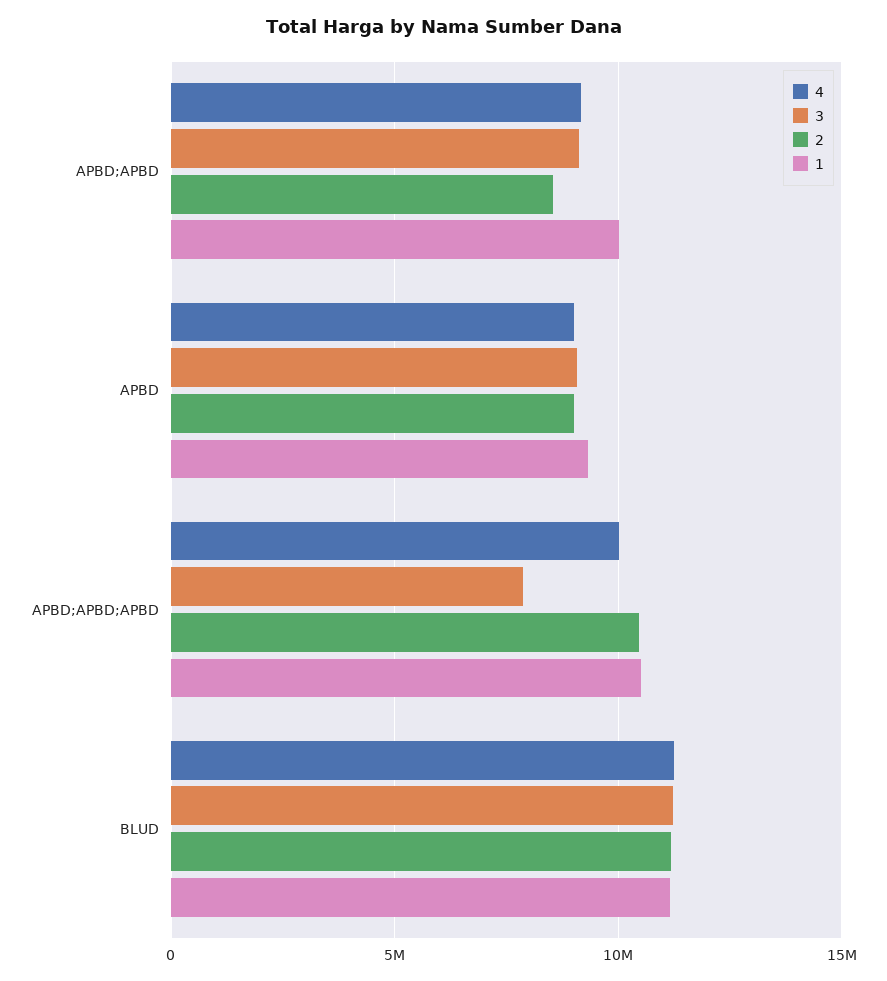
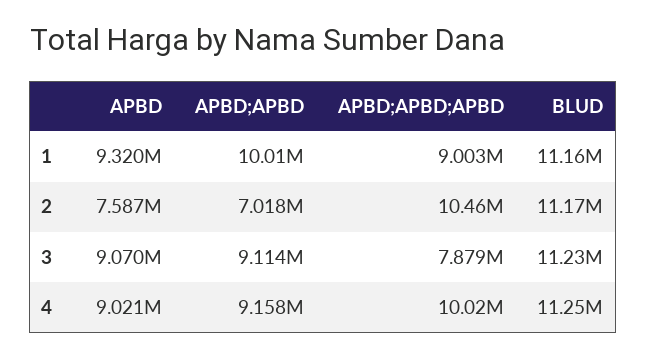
  {
    "4": {
      "APBD;APBD": 9158000,
      "APBD": 9021000,
      "APBD;APBD;APBD": 10020000,
      "BLUD": 11250000
    },
    "3": {
      "APBD;APBD": 9114000,
      "APBD": 9070000,
      "APBD;APBD;APBD": 7879000,
      "BLUD": 11230000
    },
    "2": {
-     "APBD;APBD": 8500000,
+     "APBD;APBD": 7018000,
-     "APBD": 9000000,
+     "APBD": 7587000,
      "APBD;APBD;APBD": 10460000,
      "BLUD": 11170000
    },
    "1": {
      "APBD;APBD": 10010000,
      "APBD": 9320000,
-     "APBD;APBD;APBD": 10500000,
+     "APBD;APBD;APBD": 9003000,
      "BLUD": 11160000
    }
  }

